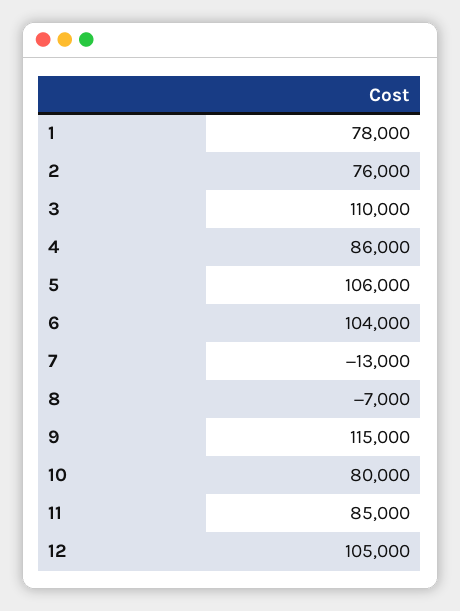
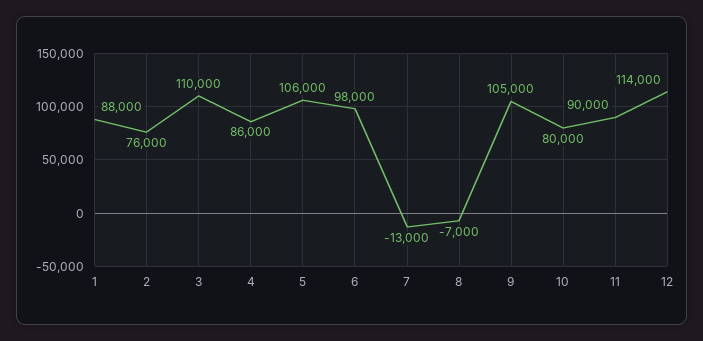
  {
-   "1": 78000,
+   "1": 88000,
    "2": 76000,
    "3": 110000,
    "4": 86000,
    "5": 106000,
-   "6": 104000,
+   "6": 98000,
    "7": -13000,
    "8": -7000,
-   "9": 115000,
+   "9": 105000,
    "10": 80000,
-   "11": 85000,
+   "11": 90000,
-   "12": 105000
+   "12": 114000
  }

